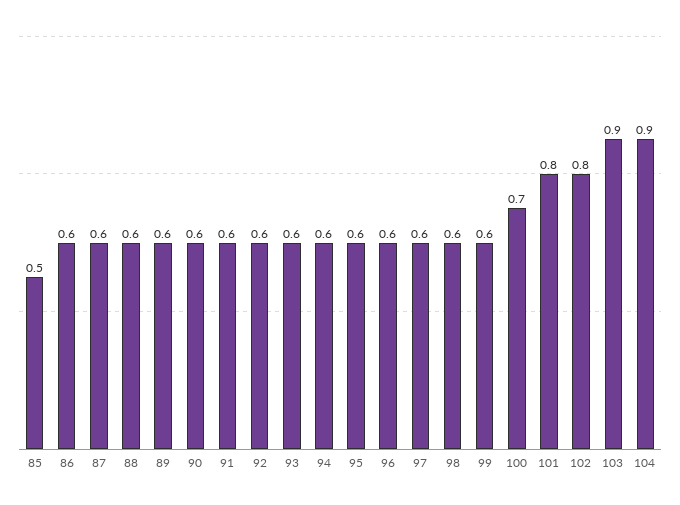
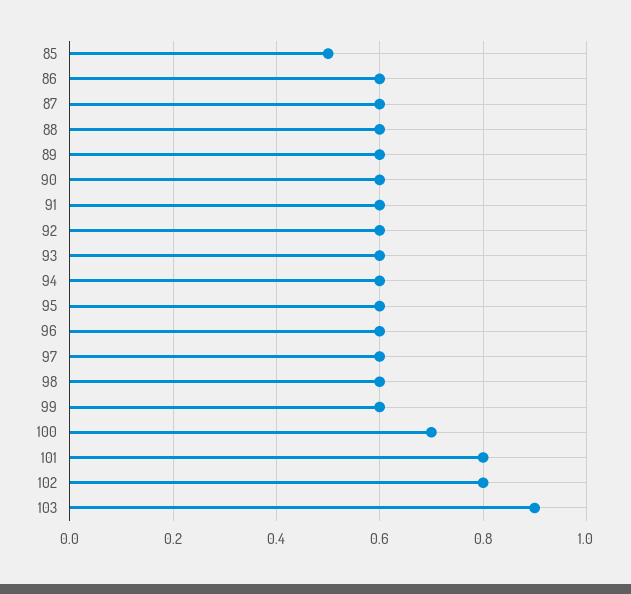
  {
    "85": 0.5,
    "86": 0.6,
    "87": 0.6,
    "88": 0.6,
    "89": 0.6,
    "90": 0.6,
    "91": 0.6,
    "92": 0.6,
    "93": 0.6,
    "94": 0.6,
    "95": 0.6,
    "96": 0.6,
    "97": 0.6,
    "98": 0.6,
    "99": 0.6,
    "100": 0.7,
    "101": 0.8,
    "102": 0.8,
-   "103": 0.9,
+   "103": 0.9
-   "104": 0.9
  }

